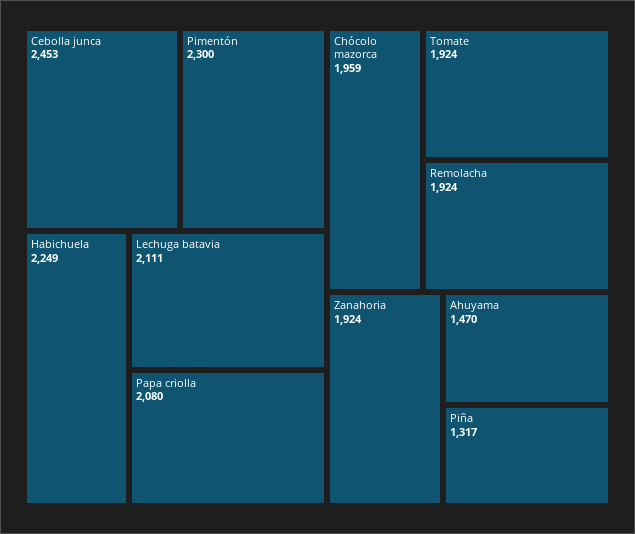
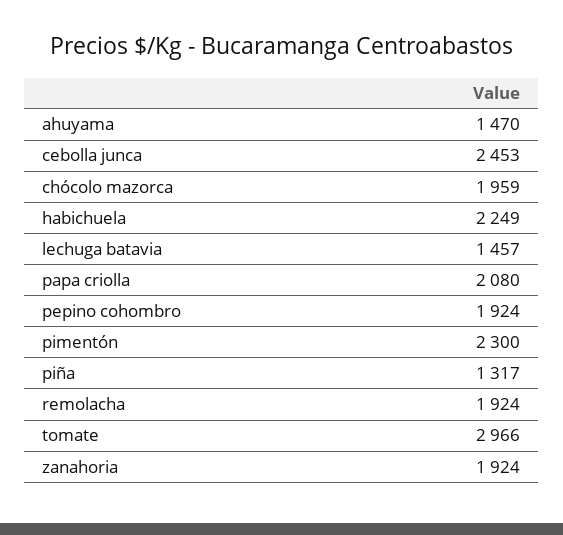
  {
    "Cebolla junca": 2453,
    "Pimentón": 2300,
    "Habichuela": 2249,
-   "Lechuga batavia": 2111,
+   "Lechuga batavia": 1457,
    "Papa criolla": 2080,
    "Chócolo mazorca": 1959,
-   "Tomate": 1924,
+   "Tomate": 2966,
    "Remolacha": 1924,
    "Zanahoria": 1924,
    "Ahuyama": 1470,
-   "Piña": 1317
+   "Piña": 1317,
+   "pepino cohombro": 1924
  }

